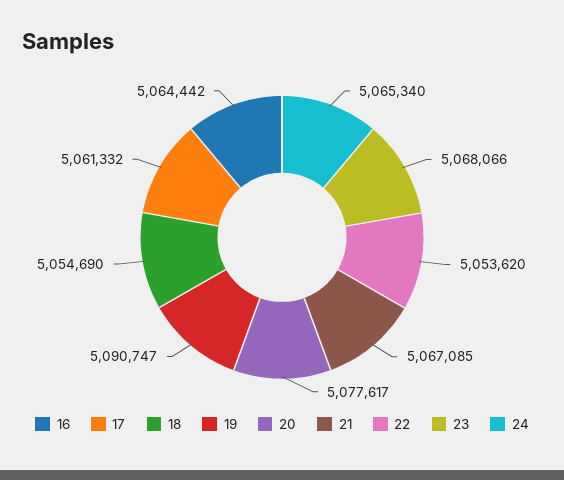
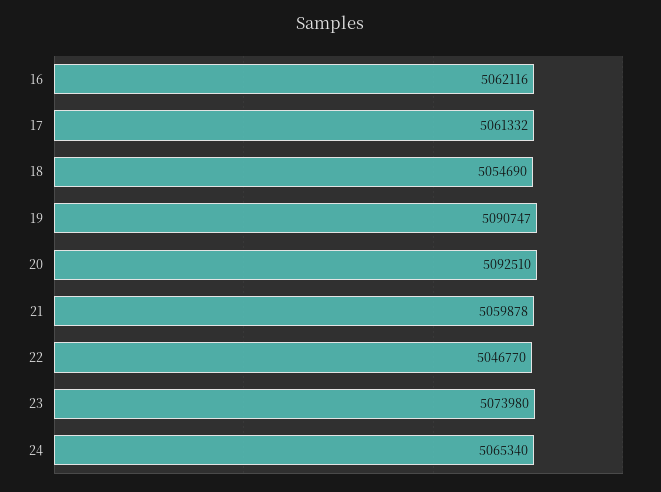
  {
-   "16": 5064442,
+   "16": 5062116,
    "17": 5061332,
    "18": 5054690,
    "19": 5090747,
-   "20": 5077617,
+   "20": 5092510,
-   "21": 5067085,
+   "21": 5059878,
-   "22": 5053620,
+   "22": 5046770,
-   "23": 5068066,
+   "23": 5073980,
    "24": 5065340
  }

